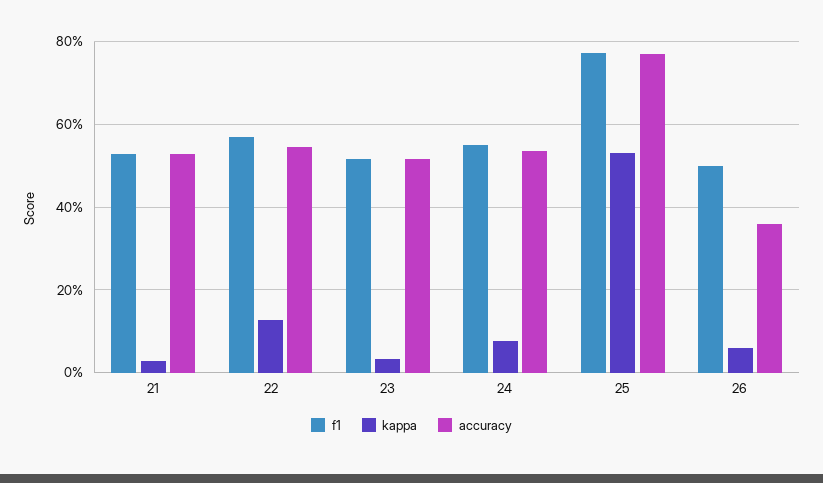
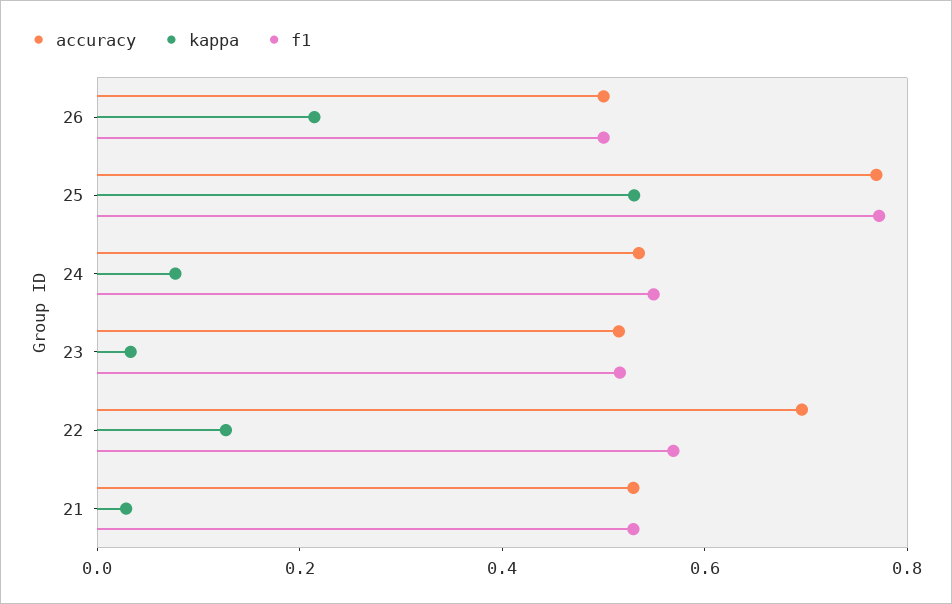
  {
    "f1": {
      "21": 0.52,
      "22": 0.56,
      "23": 0.52,
      "24": 0.54,
      "25": 0.78,
      "26": 0.5
    },
    "kappa": {
      "21": 0.02,
      "22": 0.12,
      "23": 0.04,
      "24": 0.08,
      "25": 0.54,
-     "26": 0.06
+     "26": 0.2
    },
    "accuracy": {
      "21": 0.52,
-     "22": 0.54,
+     "22": 0.7,
      "23": 0.52,
      "24": 0.54,
      "25": 0.76,
-     "26": 0.36
+     "26": 0.5
    }
  }

